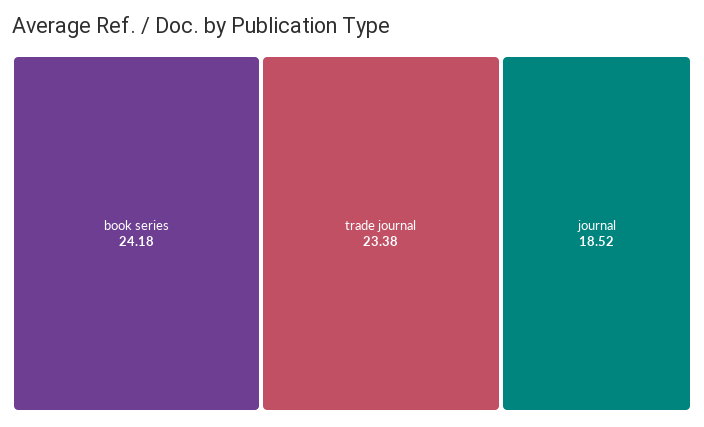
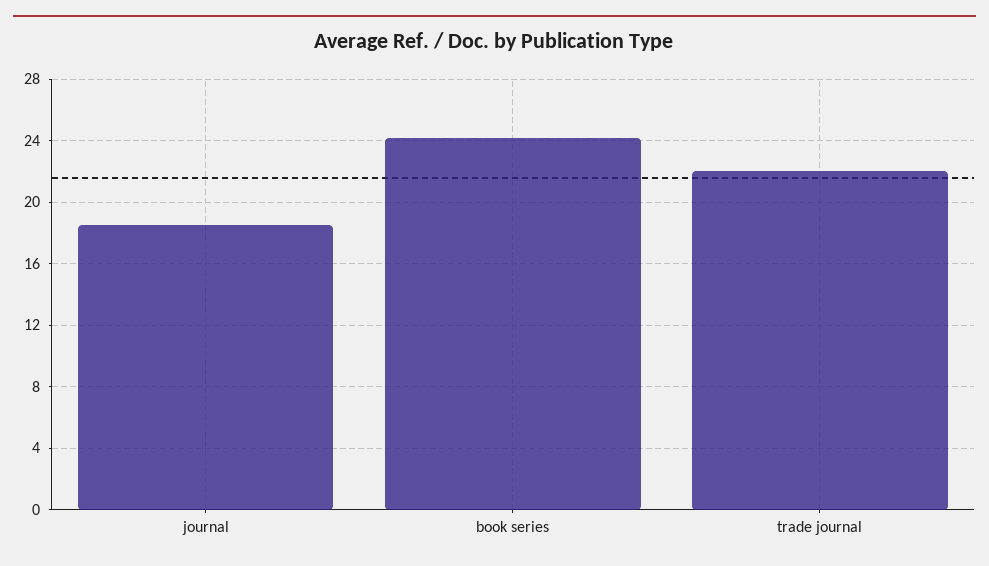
  {
    "book series": 24.18,
-   "trade journal": 23.38,
+   "trade journal": 22,
    "journal": 18.52
  }

